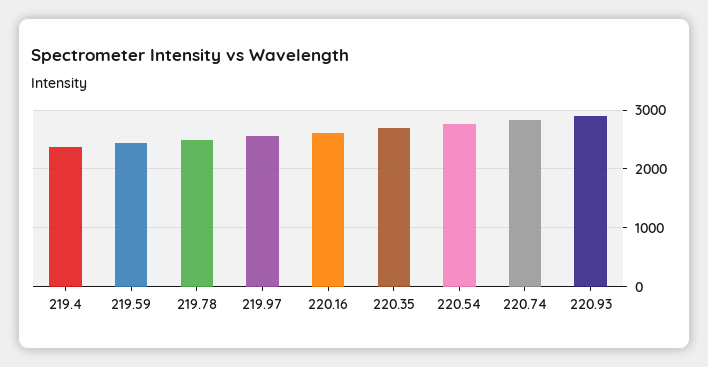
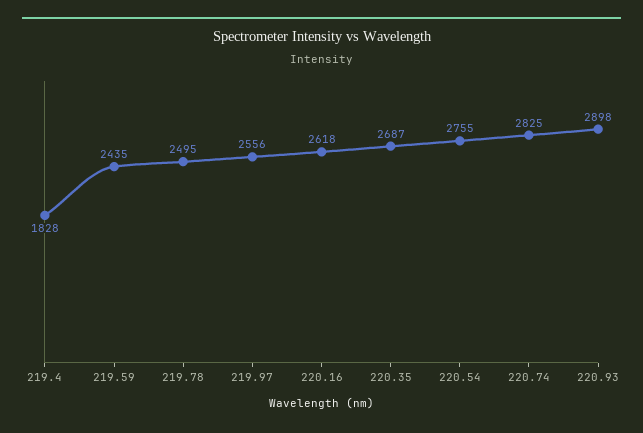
  {
-   "219.4": 2400,
+   "219.4": 1828,
    "219.59": 2435,
    "219.78": 2495,
    "219.97": 2556,
    "220.16": 2618,
    "220.35": 2687,
    "220.54": 2755,
    "220.74": 2825,
    "220.93": 2898
  }

